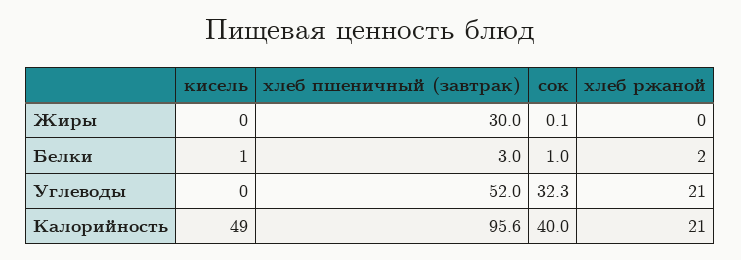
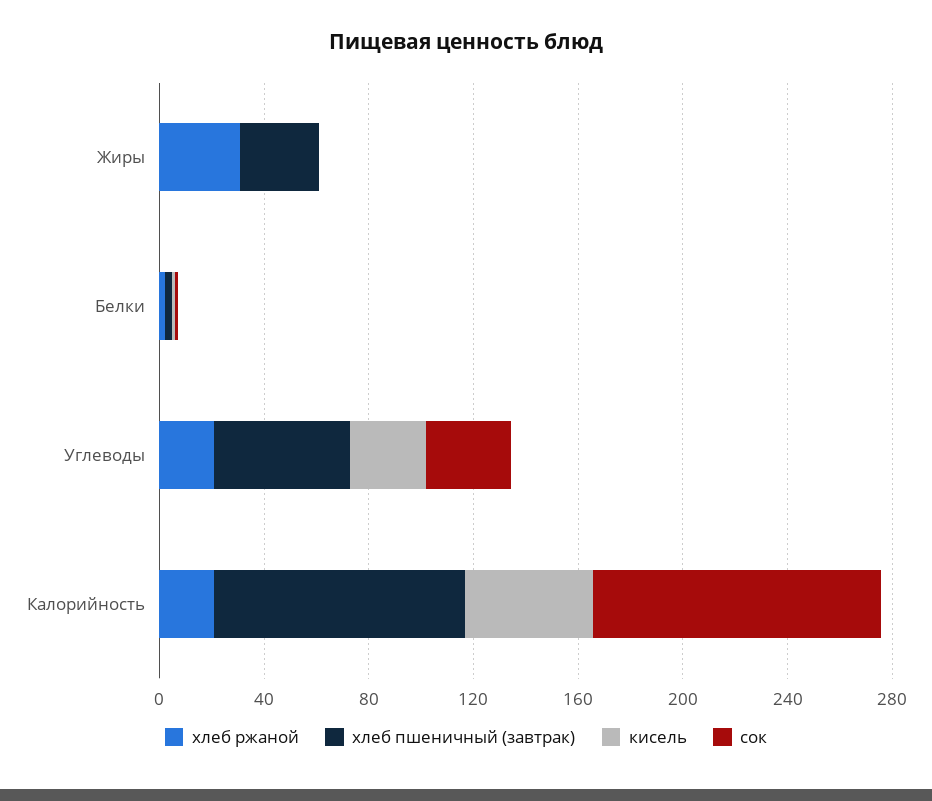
  {
    "кисель": {
      "Жиры": 0,
      "Белки": 1,
-     "Углеводы": 0,
+     "Углеводы": 30,
      "Калорийность": 49
    },
    "хлеб пшеничный (завтрак)": {
      "Жиры": 30,
      "Белки": 3,
      "Углеводы": 52,
      "Калорийность": 95.6
    },
    "сок": {
      "Жиры": 0.1,
      "Белки": 1,
      "Углеводы": 32.3,
-     "Калорийность": 40
+     "Калорийность": 110
    },
    "хлеб ржаной": {
-     "Жиры": 0,
+     "Жиры": 30,
      "Белки": 2,
      "Углеводы": 21,
      "Калорийность": 21
    }
  }

